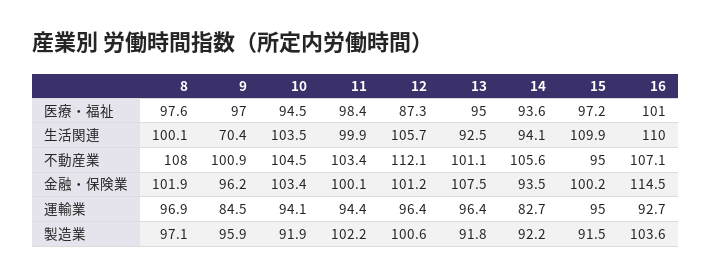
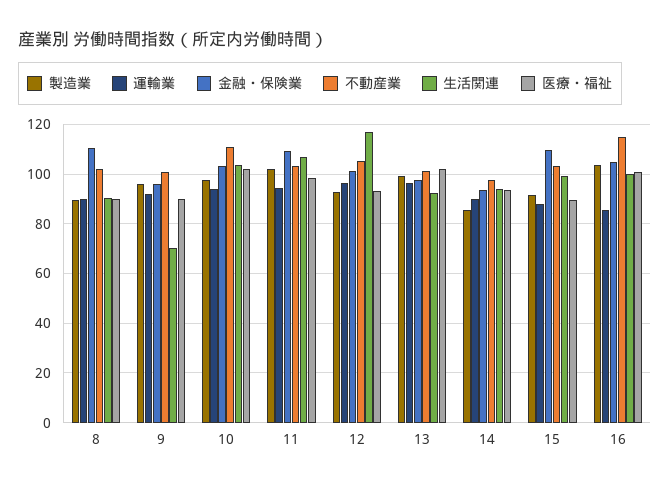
  {
    "医療・福祉": {
-     "8": 97.6,
+     "8": 90,
-     "9": 97,
+     "9": 90,
-     "10": 94.5,
+     "10": 102.5,
      "11": 98.4,
-     "12": 87.3,
+     "12": 92.5,
-     "13": 95,
+     "13": 102.5,
      "14": 93.6,
-     "15": 97.2,
+     "15": 90,
      "16": 101
    },
    "生活関連": {
-     "8": 100.1,
+     "8": 90,
      "9": 70.4,
      "10": 103.5,
-     "11": 99.9,
+     "11": 107.5,
-     "12": 105.7,
+     "12": 117.5,
      "13": 92.5,
      "14": 94.1,
-     "15": 109.9,
+     "15": 100,
-     "16": 110
+     "16": 100
    },
    "不動産業": {
-     "8": 108,
+     "8": 102.5,
      "9": 100.9,
-     "10": 104.5,
+     "10": 110,
      "11": 103.4,
-     "12": 112.1,
+     "12": 105,
      "13": 101.1,
-     "14": 105.6,
+     "14": 97.5,
-     "15": 95,
+     "15": 102.5,
-     "16": 107.1
+     "16": 115
    },
    "金融・保険業": {
-     "8": 101.9,
+     "8": 110,
      "9": 96.2,
      "10": 103.4,
-     "11": 100.1,
+     "11": 110,
      "12": 101.2,
-     "13": 107.5,
+     "13": 97.5,
      "14": 93.5,
-     "15": 100.2,
+     "15": 110,
-     "16": 114.5
+     "16": 105
    },
    "運輸業": {
-     "8": 96.9,
+     "8": 90,
-     "9": 84.5,
+     "9": 92.5,
      "10": 94.1,
      "11": 94.4,
      "12": 96.4,
      "13": 96.4,
-     "14": 82.7,
+     "14": 90,
-     "15": 95,
+     "15": 87.5,
-     "16": 92.7
+     "16": 85
    },
    "製造業": {
-     "8": 97.1,
+     "8": 90,
      "9": 95.9,
-     "10": 91.9,
+     "10": 97.5,
      "11": 102.2,
-     "12": 100.6,
+     "12": 92.5,
-     "13": 91.8,
+     "13": 100,
-     "14": 92.2,
+     "14": 85,
      "15": 91.5,
      "16": 103.6
    }
  }

